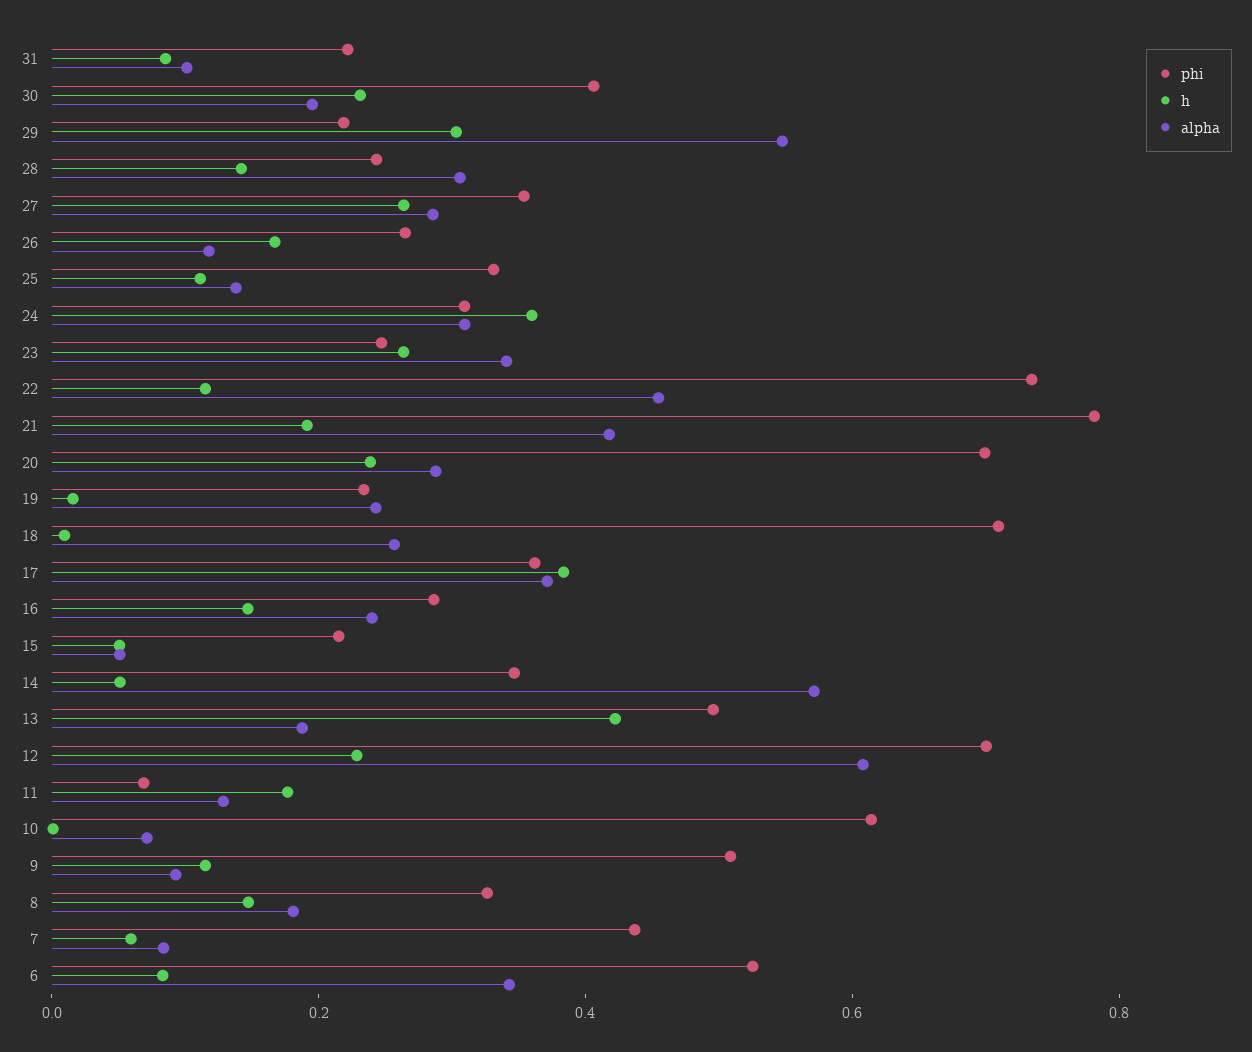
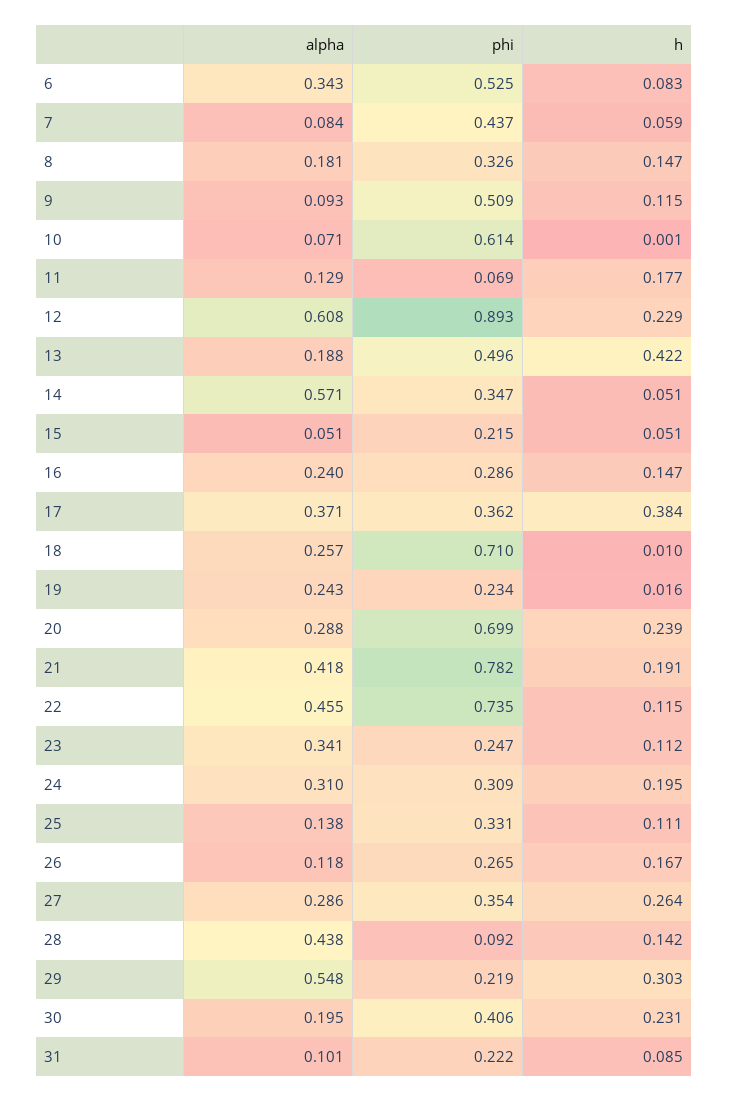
  {
    "phi": {
      "31": 0.222,
      "30": 0.406,
      "29": 0.219,
-     "28": 0.25,
+     "28": 0.092,
      "27": 0.354,
      "26": 0.265,
      "25": 0.331,
      "24": 0.309,
      "23": 0.247,
      "22": 0.735,
      "21": 0.782,
      "20": 0.699,
      "19": 0.234,
      "18": 0.71,
      "17": 0.362,
      "16": 0.286,
      "15": 0.215,
      "14": 0.347,
      "13": 0.496,
-     "12": 0.7,
+     "12": 0.893,
      "11": 0.069,
      "10": 0.614,
      "9": 0.509,
      "8": 0.326,
      "7": 0.437,
      "6": 0.525
    },
    "h": {
      "31": 0.085,
      "30": 0.231,
      "29": 0.303,
      "28": 0.142,
      "27": 0.264,
      "26": 0.167,
      "25": 0.111,
-     "24": 0.35,
+     "24": 0.195,
-     "23": 0.25,
+     "23": 0.112,
      "22": 0.115,
      "21": 0.191,
      "20": 0.239,
      "19": 0.016,
      "18": 0.01,
      "17": 0.384,
      "16": 0.147,
      "15": 0.051,
      "14": 0.051,
      "13": 0.422,
      "12": 0.229,
      "11": 0.177,
      "10": 0.001,
      "9": 0.115,
      "8": 0.147,
      "7": 0.059,
      "6": 0.083
    },
    "alpha": {
      "31": 0.101,
      "30": 0.195,
      "29": 0.548,
-     "28": 0.3,
+     "28": 0.438,
      "27": 0.286,
      "26": 0.118,
      "25": 0.138,
      "24": 0.31,
      "23": 0.341,
      "22": 0.455,
      "21": 0.418,
      "20": 0.288,
      "19": 0.243,
      "18": 0.257,
      "17": 0.371,
      "16": 0.24,
      "15": 0.051,
      "14": 0.571,
      "13": 0.188,
      "12": 0.608,
      "11": 0.129,
      "10": 0.071,
      "9": 0.093,
      "8": 0.181,
      "7": 0.084,
      "6": 0.343
    }
  }

